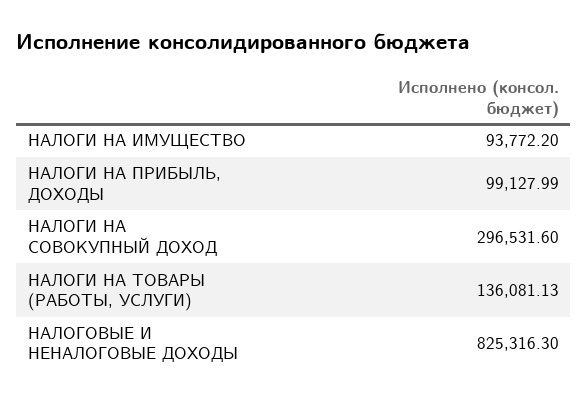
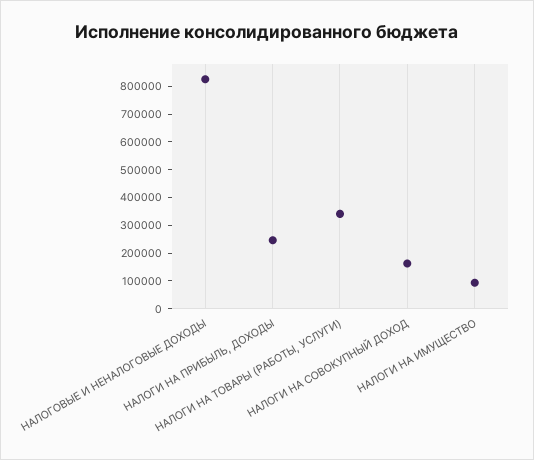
  {
    "НАЛОГИ НА ИМУЩЕСТВО": 93772.2,
-   "НАЛОГИ НА ПРИБЫЛЬ, ДОХОДЫ": 99127.99,
+   "НАЛОГИ НА ПРИБЫЛЬ, ДОХОДЫ": 250000,
-   "НАЛОГИ НА СОВОКУПНЫЙ ДОХОД": 296531.6,
+   "НАЛОГИ НА СОВОКУПНЫЙ ДОХОД": 150000,
-   "НАЛОГИ НА ТОВАРЫ (РАБОТЫ, УСЛУГИ)": 136081.13,
+   "НАЛОГИ НА ТОВАРЫ (РАБОТЫ, УСЛУГИ)": 350000,
    "НАЛОГОВЫЕ И НЕНАЛОГОВЫЕ ДОХОДЫ": 825316.3
  }

